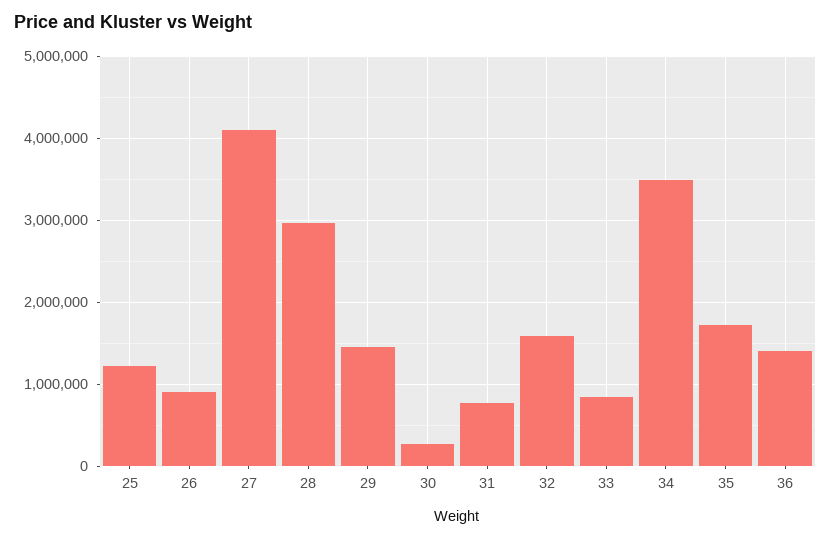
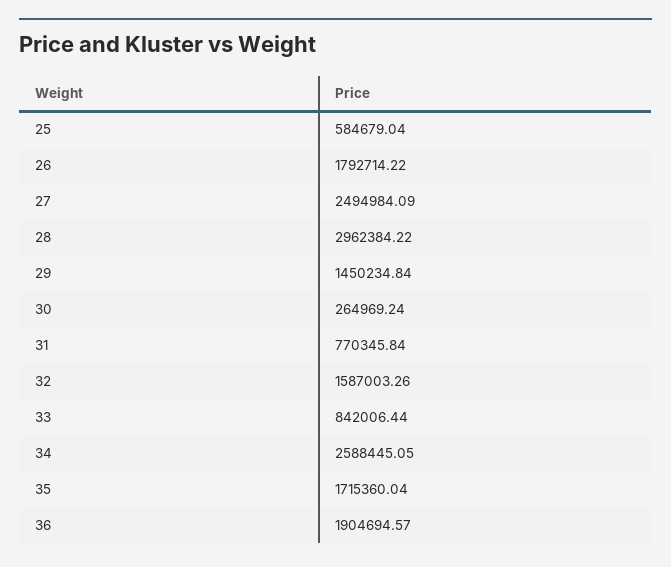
  {
-   "25": 1200000,
+   "25": 584679.04,
-   "26": 900000,
+   "26": 1792714.22,
-   "27": 4100000,
+   "27": 2494984.09,
    "28": 2962384.22,
    "29": 1450234.84,
    "30": 264969.24,
    "31": 770345.84,
    "32": 1587003.26,
    "33": 842006.44,
-   "34": 3500000,
+   "34": 2588445.05,
    "35": 1715360.04,
-   "36": 1400000
+   "36": 1904694.57
  }

